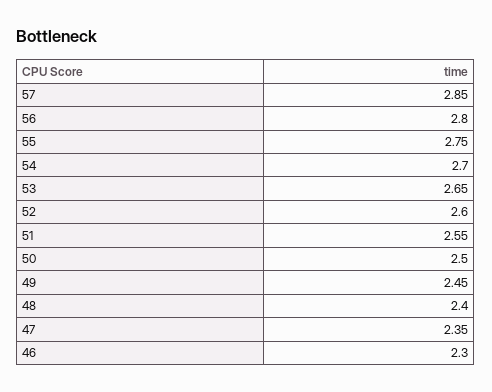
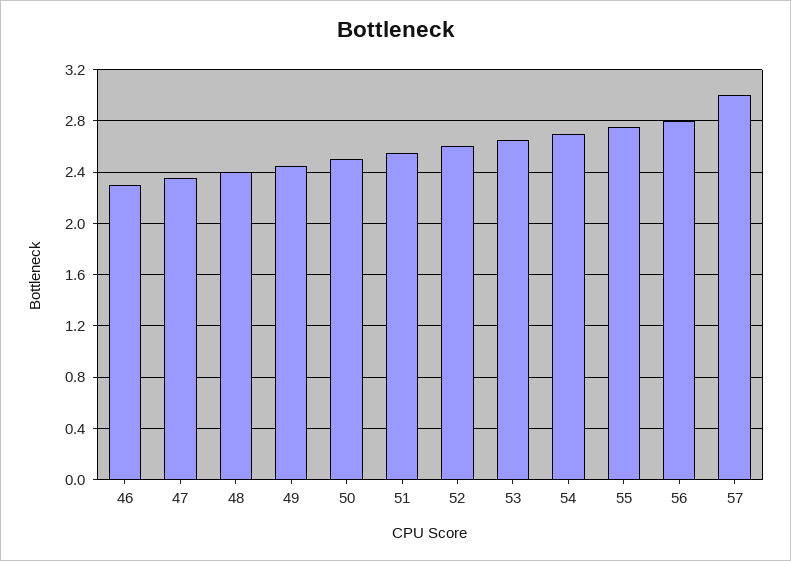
  {
-   "57": 2.85,
+   "57": 3,
    "56": 2.8,
    "55": 2.75,
    "54": 2.7,
    "53": 2.65,
    "52": 2.6,
    "51": 2.55,
    "50": 2.5,
    "49": 2.45,
    "48": 2.4,
    "47": 2.35,
    "46": 2.3
  }

